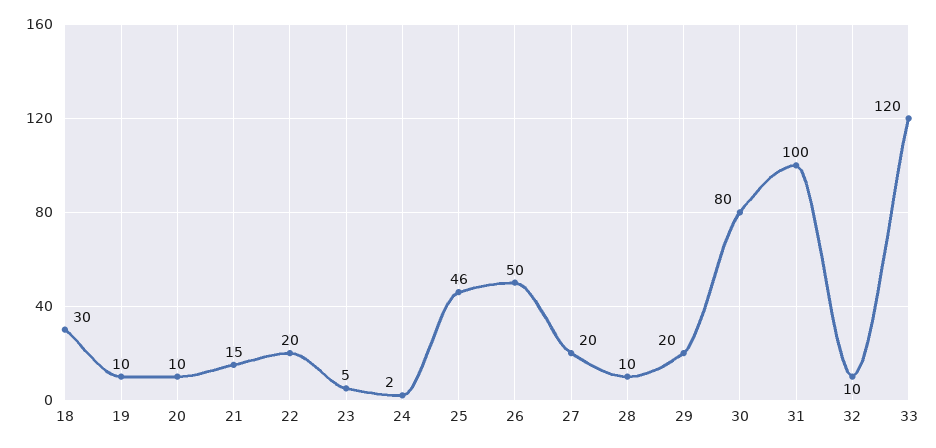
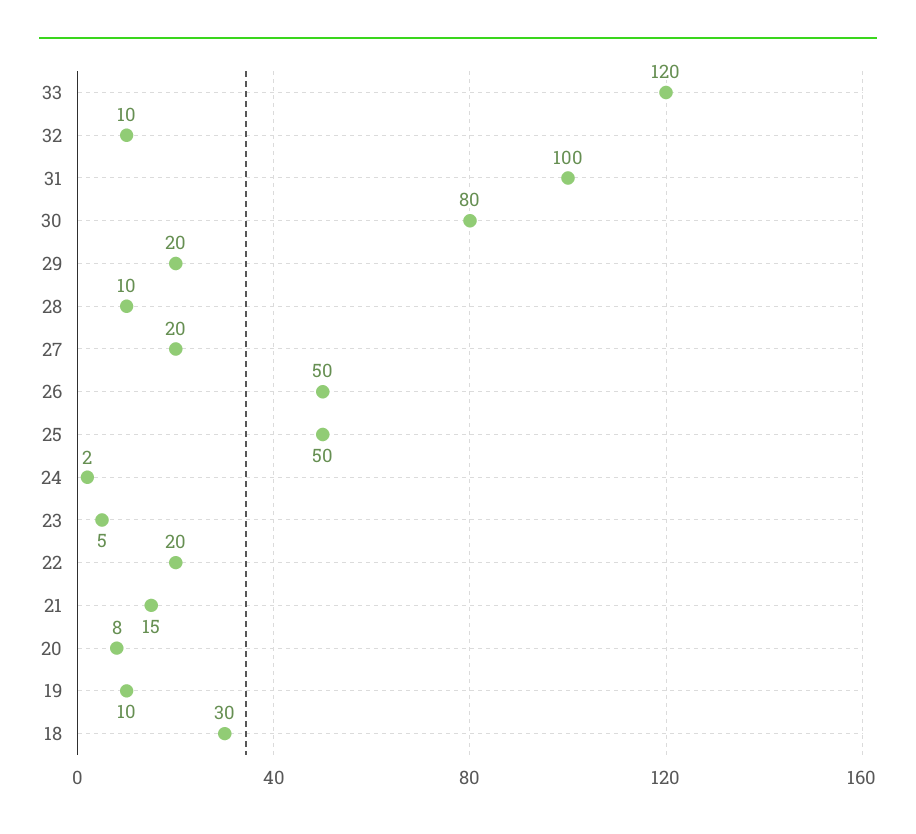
  {
    "18": 30,
    "19": 10,
-   "20": 10,
+   "20": 8,
    "21": 15,
    "22": 20,
    "23": 5,
    "24": 2,
-   "25": 46,
+   "25": 50,
    "26": 50,
    "27": 20,
    "28": 10,
    "29": 20,
    "30": 80,
    "31": 100,
    "32": 10,
    "33": 120
  }

